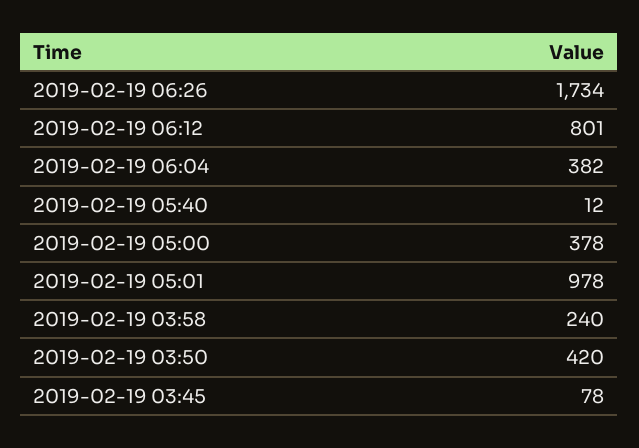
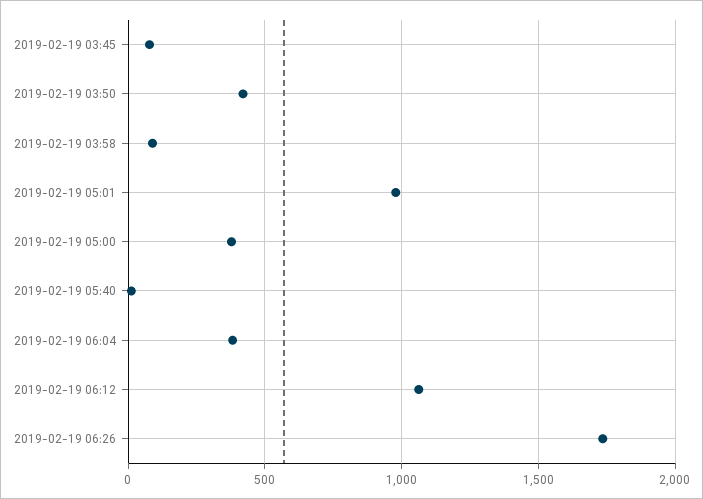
  {
    "2019-02-19 06:26": 1734,
-   "2019-02-19 06:12": 801,
+   "2019-02-19 06:12": 1050,
    "2019-02-19 06:04": 382,
    "2019-02-19 05:40": 12,
    "2019-02-19 05:00": 378,
    "2019-02-19 05:01": 978,
-   "2019-02-19 03:58": 240,
+   "2019-02-19 03:58": 100,
    "2019-02-19 03:50": 420,
    "2019-02-19 03:45": 78
  }

